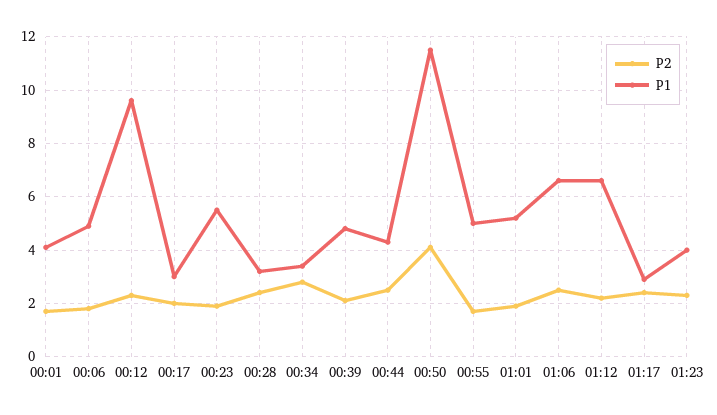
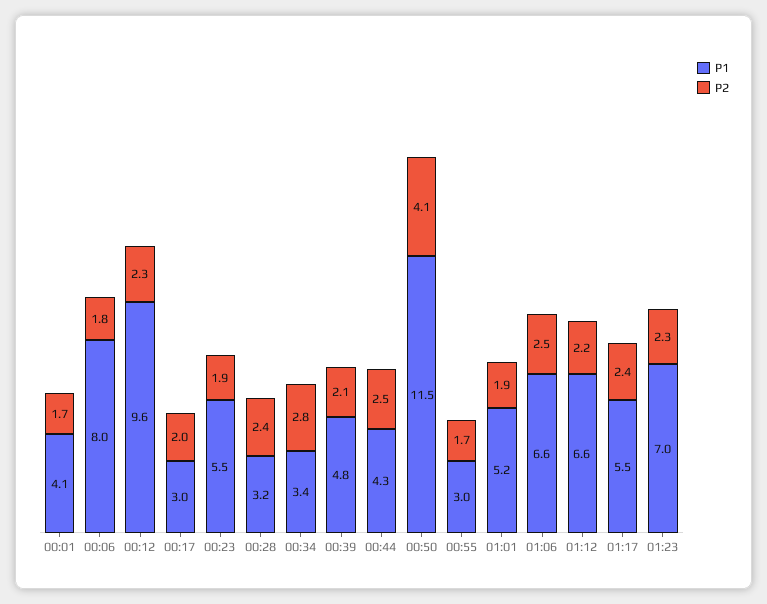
  {
    "P2": {
      "00:01": 1.7,
      "00:06": 1.8,
      "00:12": 2.3,
      "00:17": 2,
      "00:23": 1.9,
      "00:28": 2.4,
      "00:34": 2.8,
      "00:39": 2.1,
      "00:44": 2.5,
      "00:50": 4.1,
      "00:55": 1.7,
      "01:01": 1.9,
      "01:06": 2.5,
      "01:12": 2.2,
      "01:17": 2.4,
      "01:23": 2.3
    },
    "P1": {
      "00:01": 4.1,
-     "00:06": 5,
+     "00:06": 8,
      "00:12": 9.6,
      "00:17": 3,
      "00:23": 5.5,
      "00:28": 3.2,
      "00:34": 3.4,
      "00:39": 4.8,
      "00:44": 4.3,
      "00:50": 11.5,
-     "00:55": 5,
+     "00:55": 3,
      "01:01": 5.2,
      "01:06": 6.6,
      "01:12": 6.6,
-     "01:17": 3,
+     "01:17": 5.5,
-     "01:23": 4
+     "01:23": 7
    }
  }

